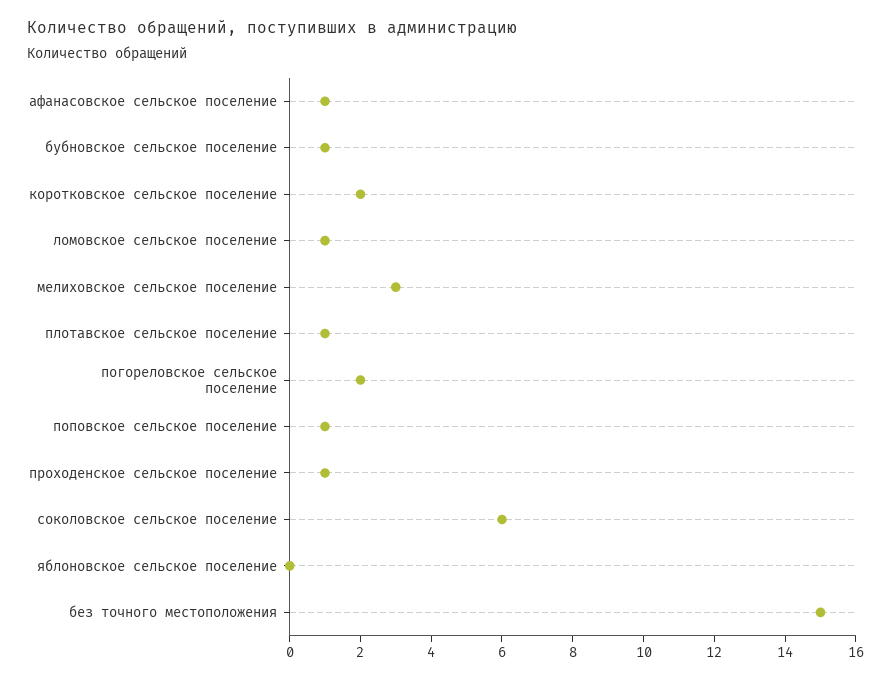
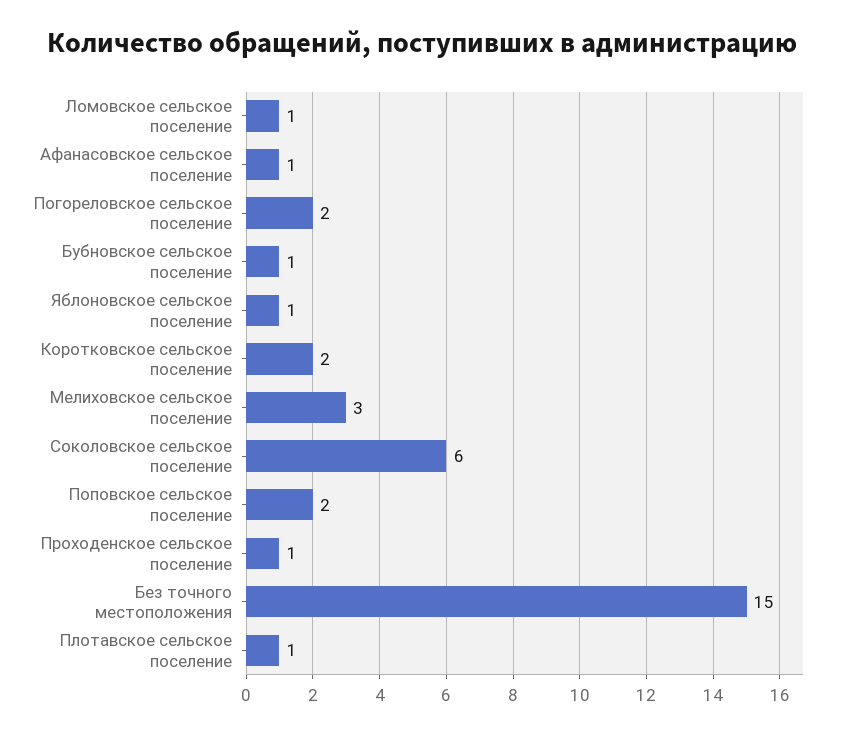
  {
    "афанасовское сельское поселение": 1,
    "бубновское сельское поселение": 1,
    "коротковское сельское поселение": 2,
    "ломовское сельское поселение": 1,
    "мелиховское сельское поселение": 3,
    "плотавское сельское поселение": 1,
    "погореловское сельское поселение": 2,
-   "поповское сельское поселение": 1,
+   "поповское сельское поселение": 2,
    "проходенское сельское поселение": 1,
    "соколовское сельское поселение": 6,
-   "яблоновское сельское поселение": 0,
+   "яблоновское сельское поселение": 1,
    "без точного местоположения": 15
  }

